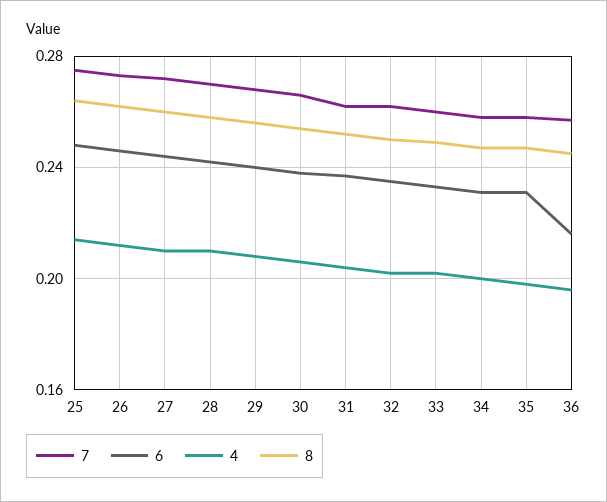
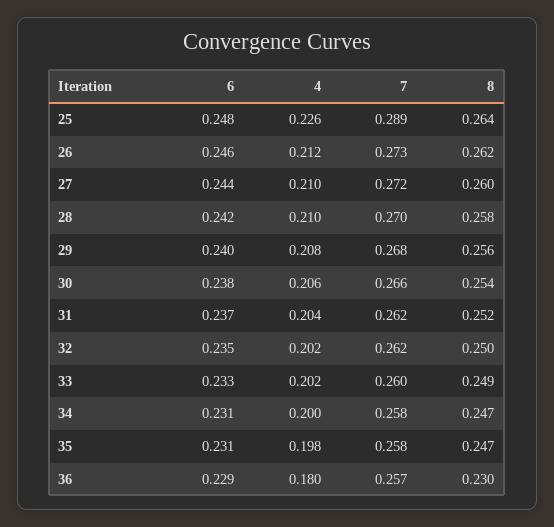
  {
    "7": {
-     "25": 0.275,
+     "25": 0.289,
      "26": 0.273,
      "27": 0.272,
      "28": 0.27,
      "29": 0.268,
      "30": 0.266,
      "31": 0.262,
      "32": 0.262,
      "33": 0.26,
      "34": 0.258,
      "35": 0.258,
      "36": 0.257
    },
    "6": {
      "25": 0.248,
      "26": 0.246,
      "27": 0.244,
      "28": 0.242,
      "29": 0.24,
      "30": 0.238,
      "31": 0.237,
      "32": 0.235,
      "33": 0.233,
      "34": 0.231,
      "35": 0.231,
-     "36": 0.215
+     "36": 0.229
    },
    "4": {
-     "25": 0.215,
+     "25": 0.226,
      "26": 0.212,
      "27": 0.21,
      "28": 0.21,
      "29": 0.208,
      "30": 0.206,
      "31": 0.204,
      "32": 0.202,
      "33": 0.202,
      "34": 0.2,
      "35": 0.198,
-     "36": 0.195
+     "36": 0.18
    },
    "8": {
      "25": 0.264,
      "26": 0.262,
      "27": 0.26,
      "28": 0.258,
      "29": 0.256,
      "30": 0.254,
      "31": 0.252,
      "32": 0.25,
      "33": 0.249,
      "34": 0.247,
      "35": 0.247,
-     "36": 0.245
+     "36": 0.23
    }
  }

